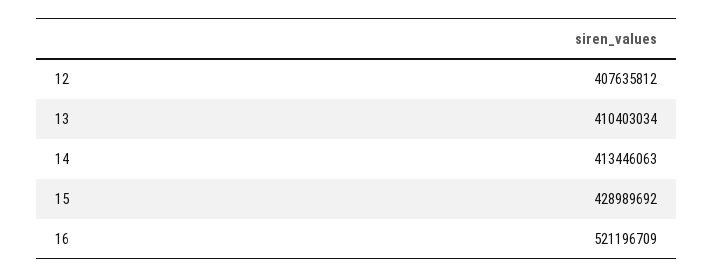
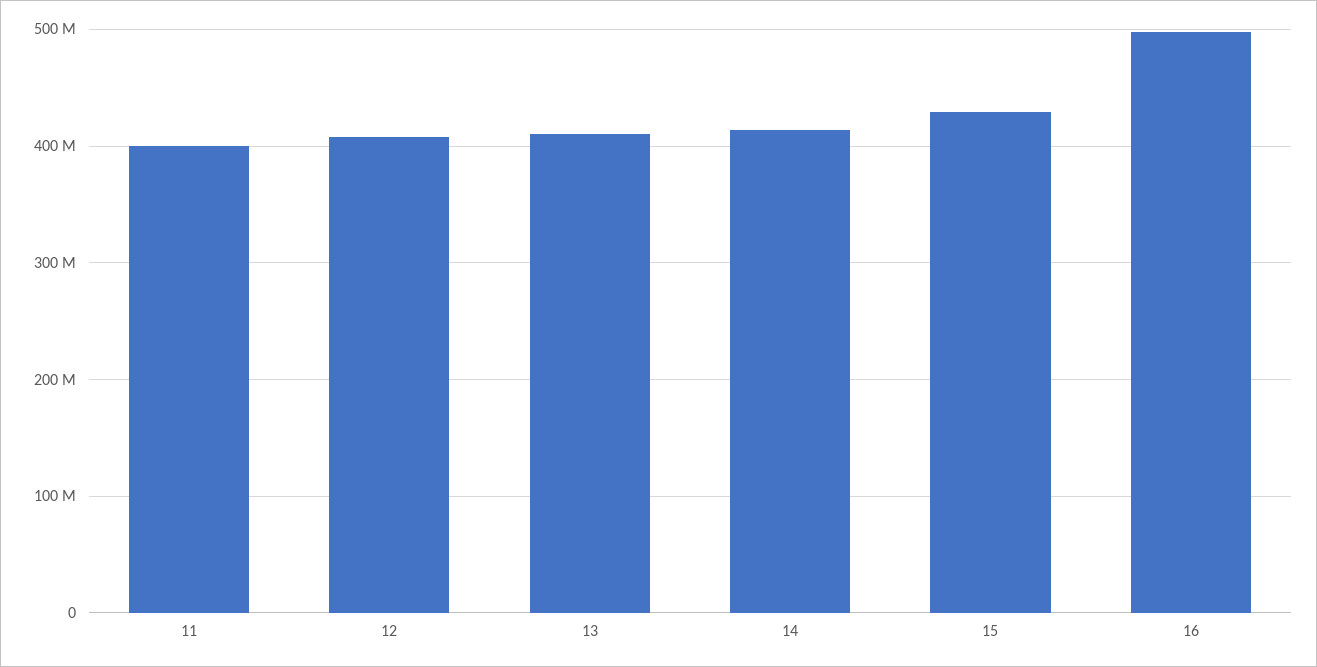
  {
    "12": 407635812,
    "13": 410403034,
    "14": 413446063,
    "15": 428989692,
-   "16": 521196709
+   "16": 500000000,
+   "11": 400000000
  }

